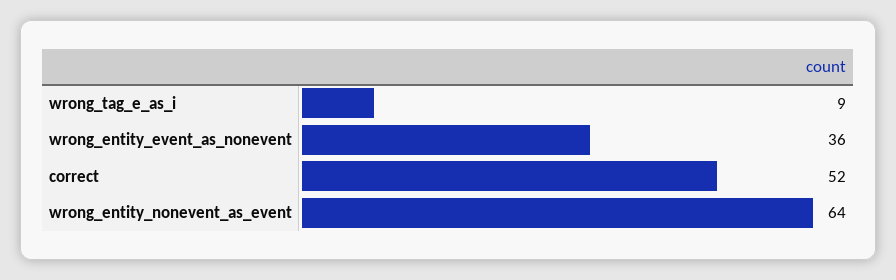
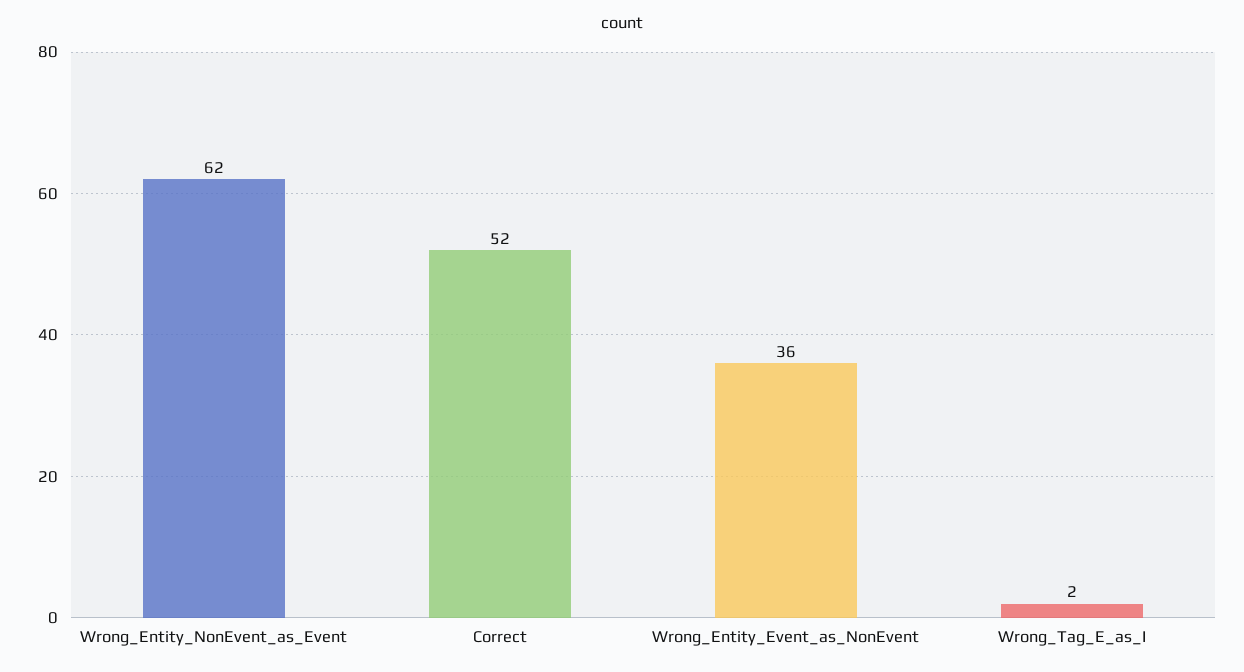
  {
-   "wrong_tag_e_as_i": 9,
+   "wrong_tag_e_as_i": 2,
    "wrong_entity_event_as_nonevent": 36,
    "correct": 52,
-   "wrong_entity_nonevent_as_event": 64
+   "wrong_entity_nonevent_as_event": 62
  }

